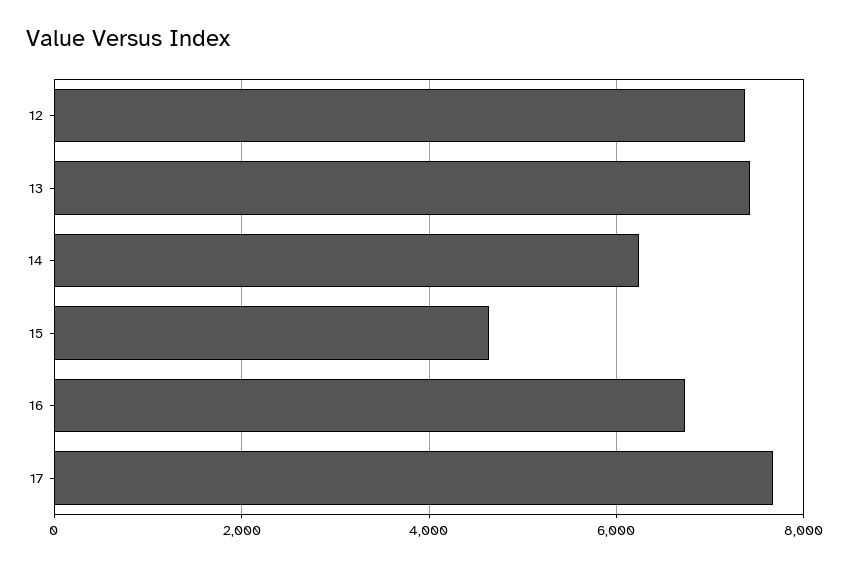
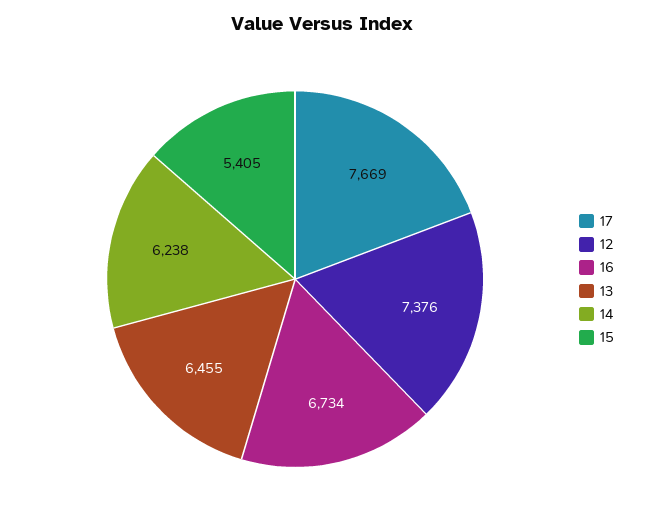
  {
    "12": 7376,
-   "13": 7400,
+   "13": 6455,
    "14": 6238,
-   "15": 4600,
+   "15": 5405,
    "16": 6734,
    "17": 7669
  }

